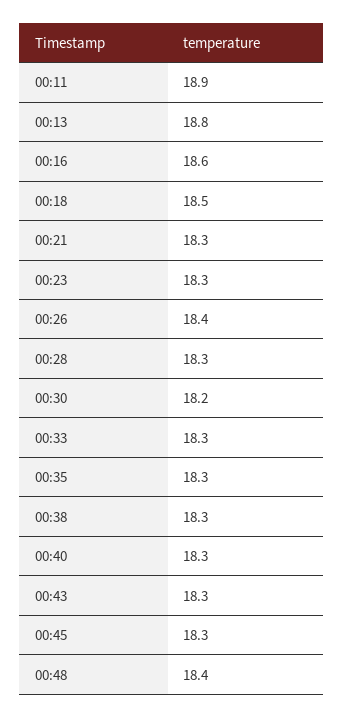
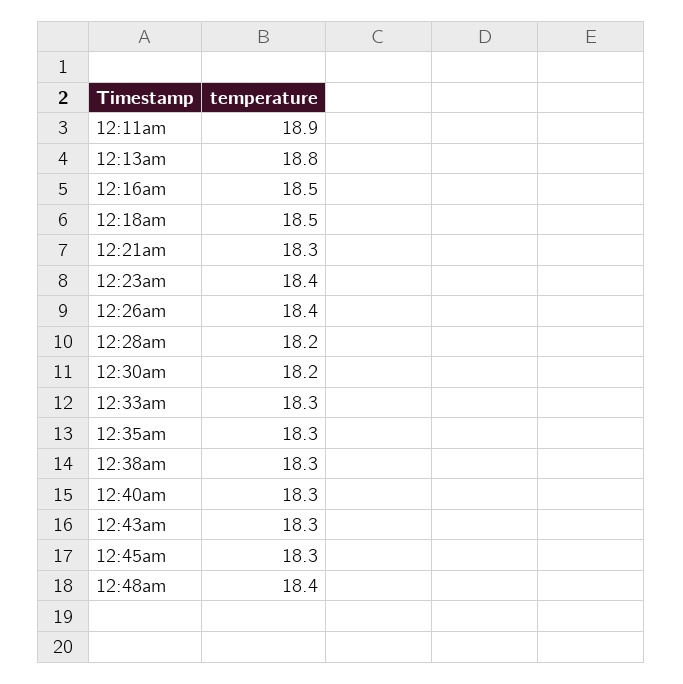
  {
    "00:11": 18.9,
    "00:13": 18.8,
-   "00:16": 18.6,
+   "00:16": 18.5,
    "00:18": 18.5,
    "00:21": 18.3,
-   "00:23": 18.3,
+   "00:23": 18.4,
    "00:26": 18.4,
-   "00:28": 18.3,
+   "00:28": 18.2,
    "00:30": 18.2,
    "00:33": 18.3,
    "00:35": 18.3,
    "00:38": 18.3,
    "00:40": 18.3,
    "00:43": 18.3,
    "00:45": 18.3,
    "00:48": 18.4
  }

